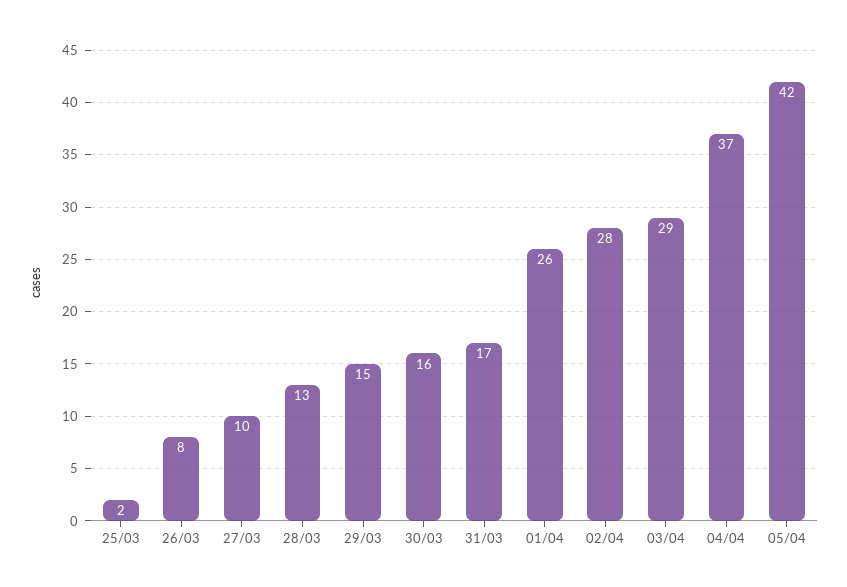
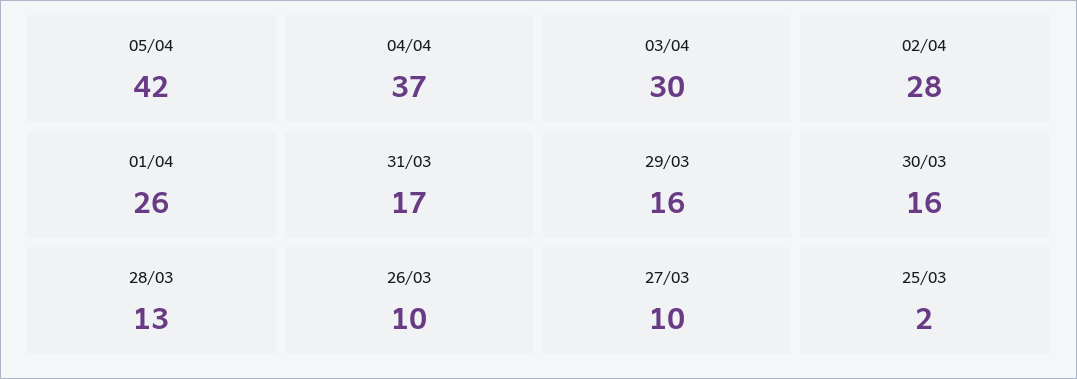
  {
    "25/03": 2,
-   "26/03": 8,
+   "26/03": 10,
    "27/03": 10,
    "28/03": 13,
-   "29/03": 15,
+   "29/03": 16,
    "30/03": 16,
    "31/03": 17,
    "01/04": 26,
    "02/04": 28,
-   "03/04": 29,
+   "03/04": 30,
    "04/04": 37,
    "05/04": 42
  }

